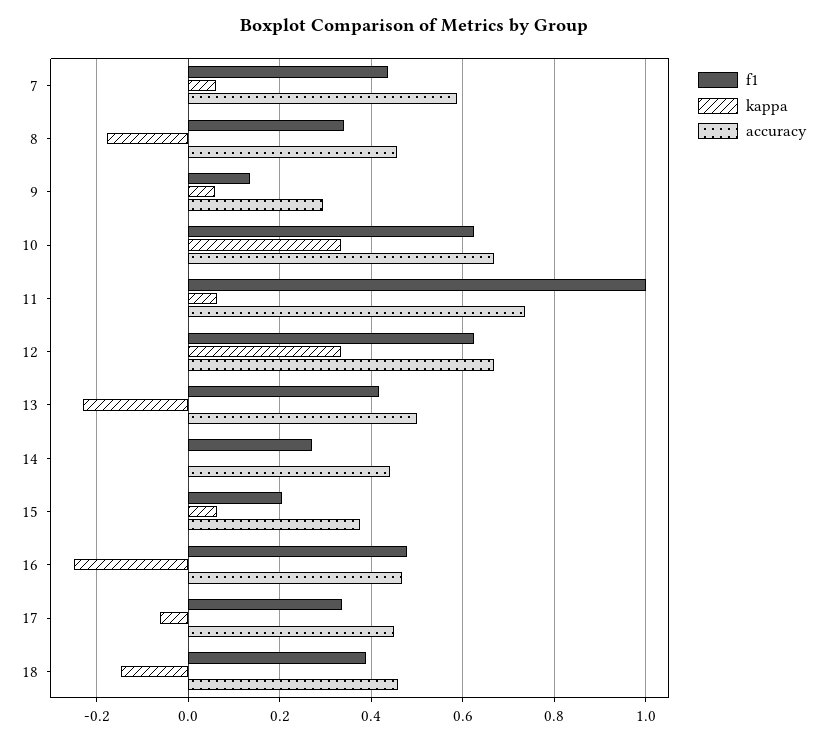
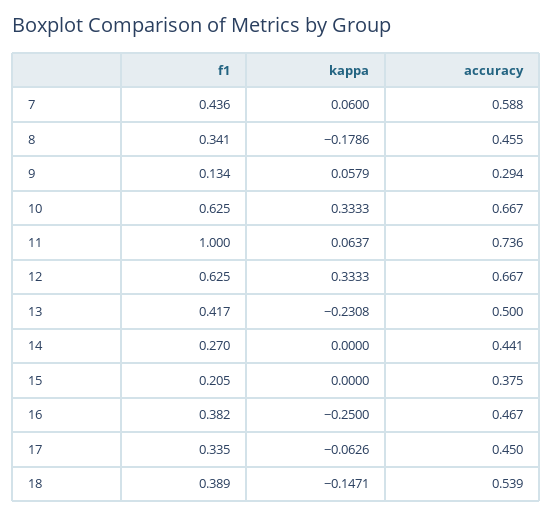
  {
    "f1": {
      "7": 0.436,
      "8": 0.341,
      "9": 0.134,
      "10": 0.625,
      "11": 1,
      "12": 0.625,
      "13": 0.417,
      "14": 0.27,
      "15": 0.205,
-     "16": 0.48,
+     "16": 0.382,
      "17": 0.335,
      "18": 0.389
    },
    "kappa": {
      "7": 0.06,
      "8": -0.1786,
      "9": 0.0579,
      "10": 0.3333,
      "11": 0.0637,
      "12": 0.3333,
      "13": -0.2308,
      "14": 0,
-     "15": 0.06,
+     "15": 0,
      "16": -0.25,
      "17": -0.0626,
      "18": -0.1471
    },
    "accuracy": {
      "7": 0.588,
      "8": 0.455,
      "9": 0.294,
      "10": 0.667,
      "11": 0.736,
      "12": 0.667,
      "13": 0.5,
      "14": 0.441,
      "15": 0.375,
      "16": 0.467,
      "17": 0.45,
-     "18": 0.46
+     "18": 0.539
    }
  }

